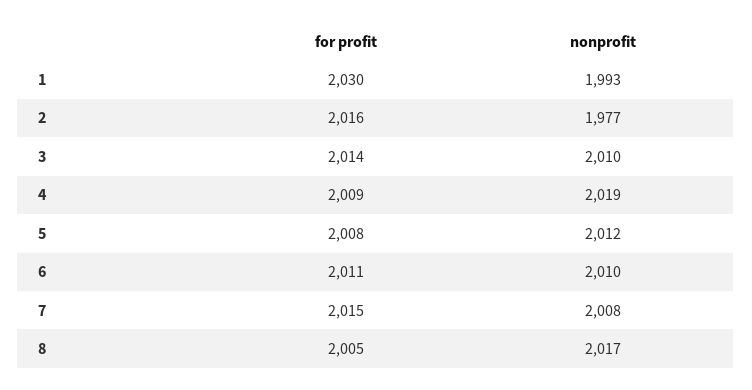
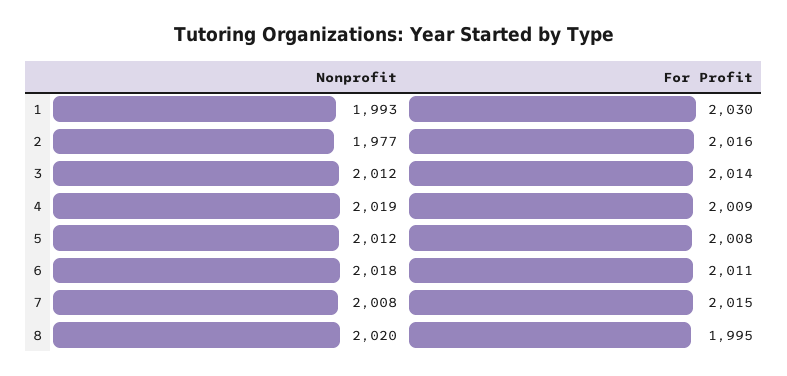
  {
    "for profit": {
      "1": 2030,
      "2": 2016,
      "3": 2014,
      "4": 2009,
      "5": 2008,
      "6": 2011,
      "7": 2015,
-     "8": 2005
+     "8": 1995
    },
    "nonprofit": {
      "1": 1993,
      "2": 1977,
-     "3": 2010,
+     "3": 2012,
      "4": 2019,
      "5": 2012,
-     "6": 2010,
+     "6": 2018,
      "7": 2008,
-     "8": 2017
+     "8": 2020
    }
  }

